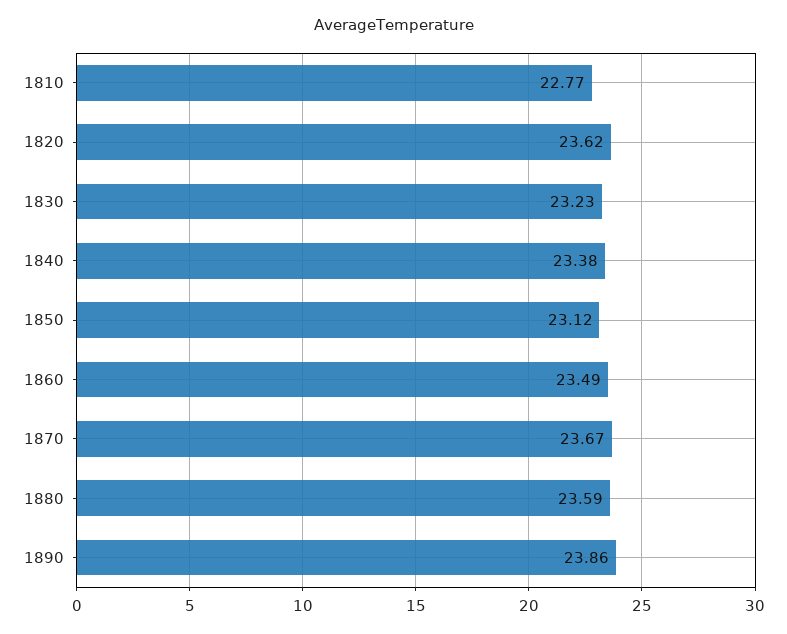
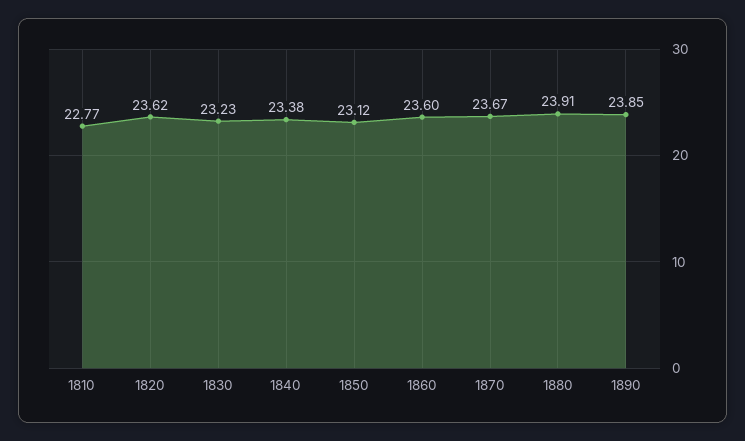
  {
    "1810": 22.77,
    "1820": 23.62,
    "1830": 23.23,
    "1840": 23.38,
    "1850": 23.12,
-   "1860": 23.49,
+   "1860": 23.6,
    "1870": 23.67,
-   "1880": 23.59,
+   "1880": 23.91,
-   "1890": 23.86
+   "1890": 23.85
  }

